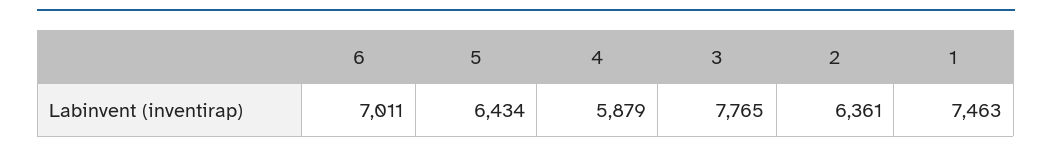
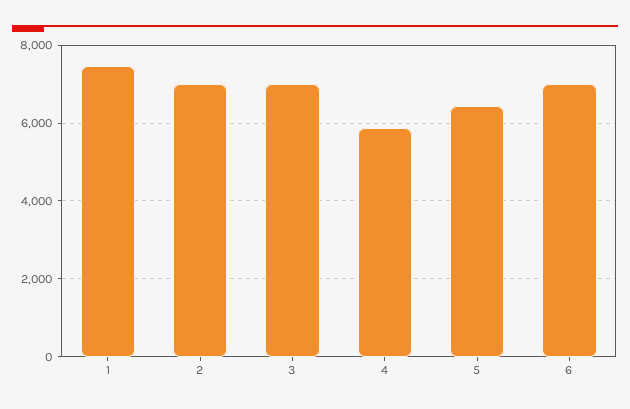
  {
    "6": 7011,
    "5": 6434,
    "4": 5879,
-   "3": 7765,
+   "3": 7000,
-   "2": 6361,
+   "2": 7000,
    "1": 7463
  }

